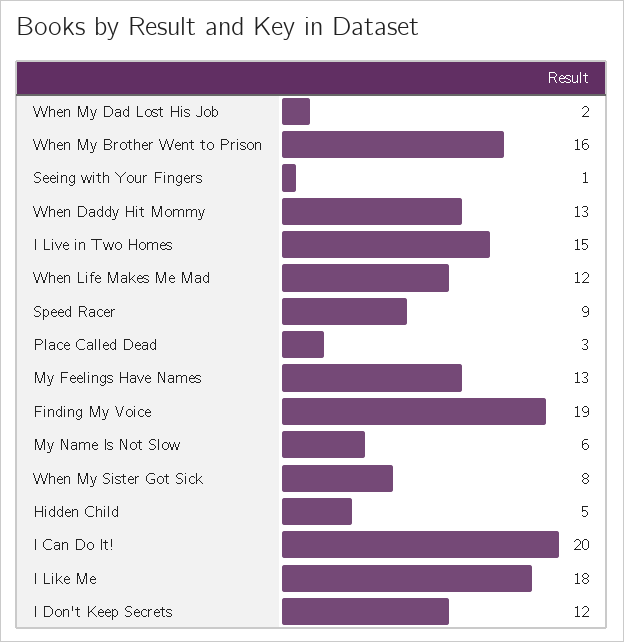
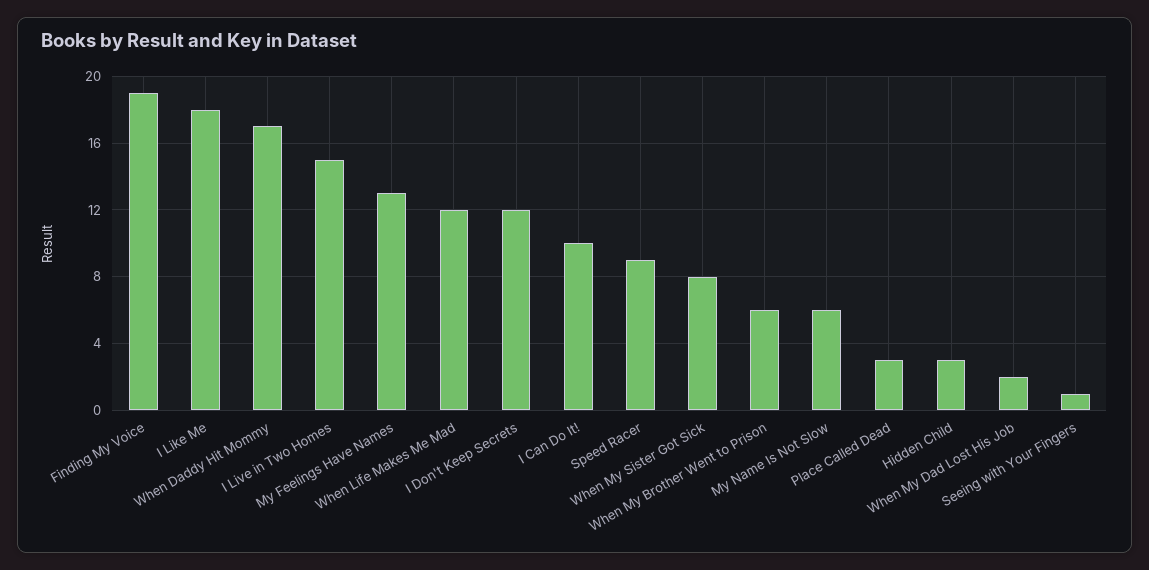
  {
    "When My Dad Lost His Job": 2,
-   "When My Brother Went to Prison": 16,
+   "When My Brother Went to Prison": 6,
    "Seeing with Your Fingers": 1,
-   "When Daddy Hit Mommy": 13,
+   "When Daddy Hit Mommy": 17,
    "I Live in Two Homes": 15,
    "When Life Makes Me Mad": 12,
    "Speed Racer": 9,
    "Place Called Dead": 3,
    "My Feelings Have Names": 13,
    "Finding My Voice": 19,
    "My Name Is Not Slow": 6,
    "When My Sister Got Sick": 8,
-   "Hidden Child": 5,
+   "Hidden Child": 3,
-   "I Can Do It!": 20,
+   "I Can Do It!": 10,
    "I Like Me": 18,
    "I Don't Keep Secrets": 12
  }

